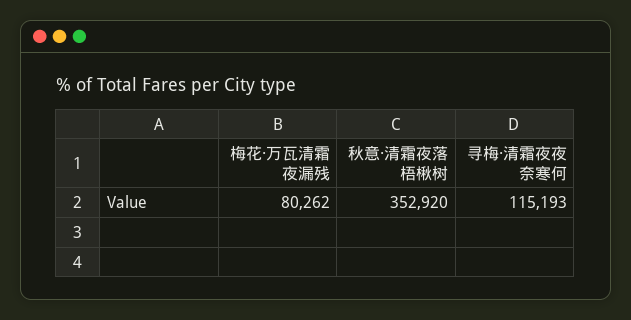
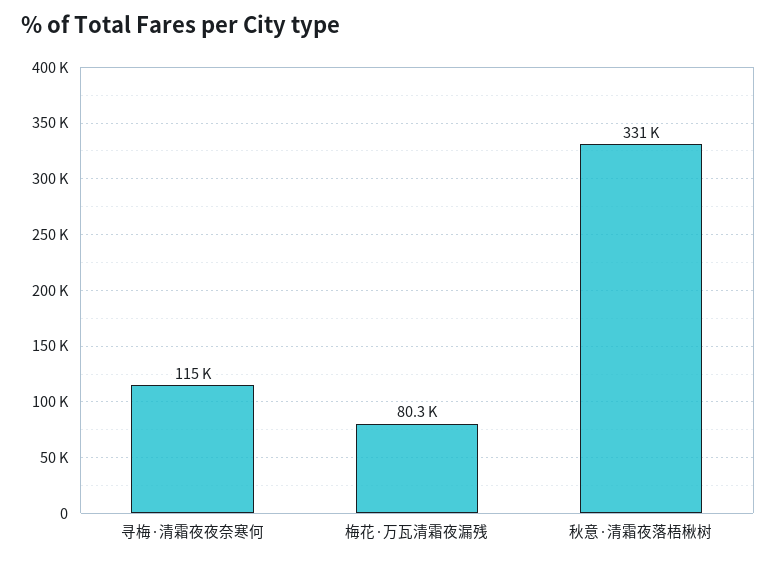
  {
    "梅花·万瓦清霜夜漏残": 80262,
-   "秋意·清霜夜落梧楸树": 352920,
+   "秋意·清霜夜落梧楸树": 331000,
    "寻梅·清霜夜夜奈寒何": 115193
  }

